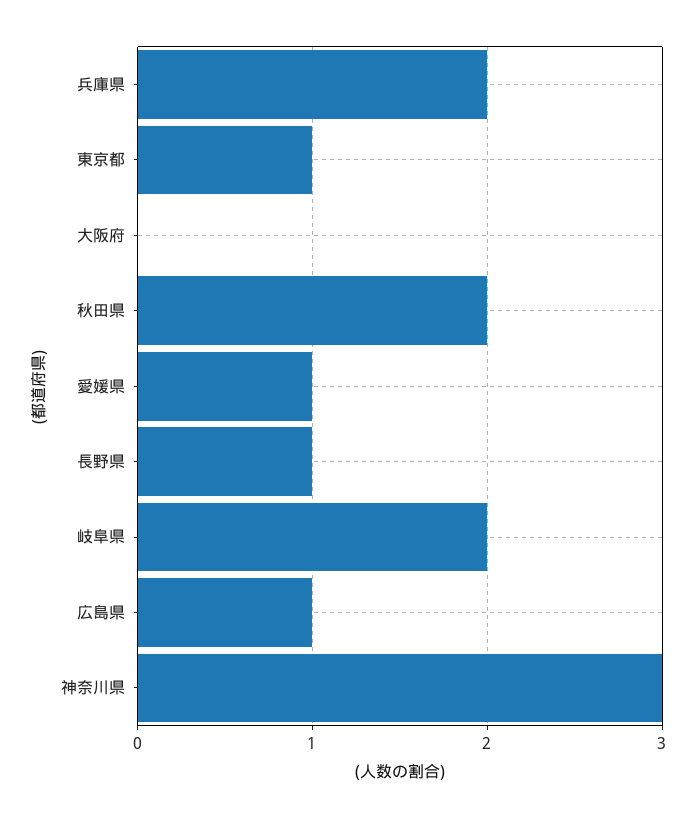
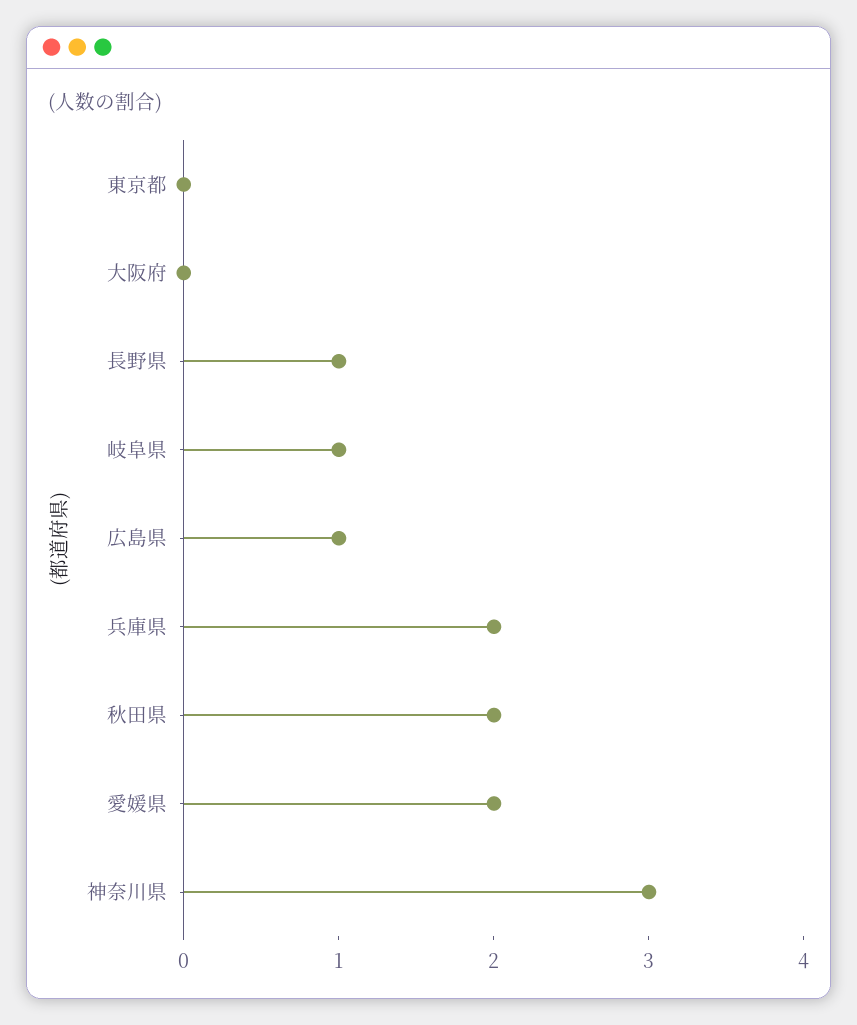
  {
    "兵庫県": 2,
-   "東京都": 1,
+   "東京都": 0,
    "大阪府": 0,
    "秋田県": 2,
-   "愛媛県": 1,
+   "愛媛県": 2,
    "長野県": 1,
-   "岐阜県": 2,
+   "岐阜県": 1,
    "広島県": 1,
    "神奈川県": 3
  }

